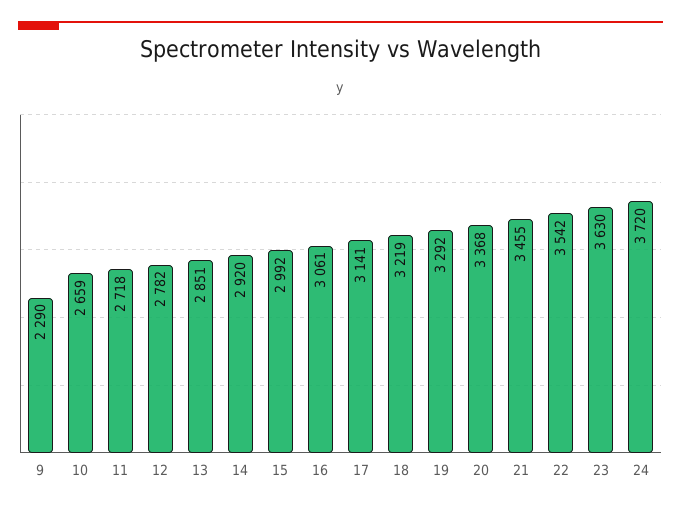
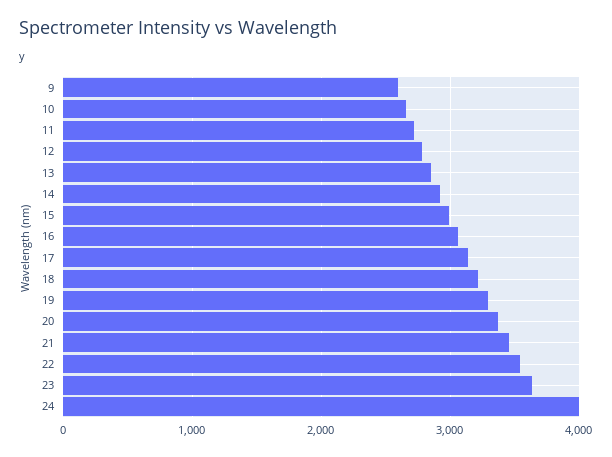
  {
-   "9": 2290,
+   "9": 2600,
    "10": 2659,
    "11": 2718,
    "12": 2782,
    "13": 2851,
    "14": 2920,
    "15": 2992,
    "16": 3061,
    "17": 3141,
    "18": 3219,
    "19": 3292,
    "20": 3368,
    "21": 3455,
    "22": 3542,
    "23": 3630,
-   "24": 3720
+   "24": 4000
  }

